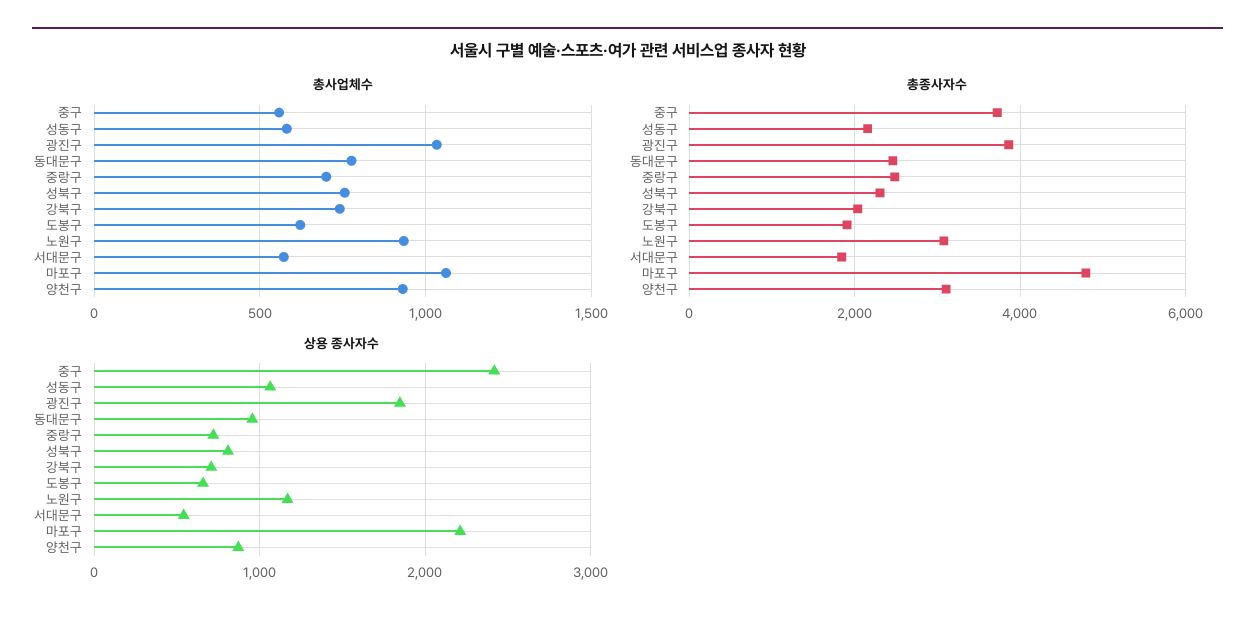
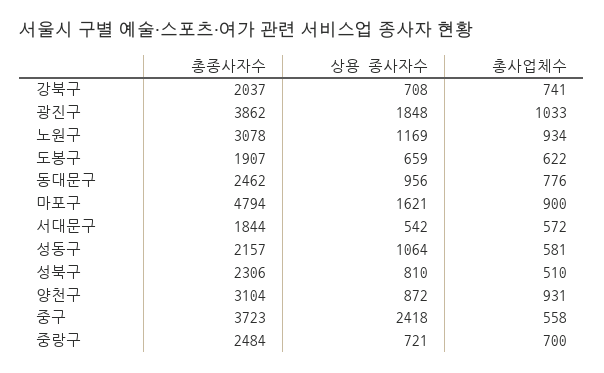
  {
    "총사업체수": {
      "중구": 558,
      "성동구": 581,
      "광진구": 1033,
      "동대문구": 776,
      "중랑구": 700,
-     "성북구": 750,
+     "성북구": 510,
      "강북구": 741,
      "도봉구": 622,
      "노원구": 934,
      "서대문구": 572,
-     "마포구": 1050,
+     "마포구": 900,
      "양천구": 931
    },
    "총종사자수": {
      "중구": 3723,
      "성동구": 2157,
      "광진구": 3862,
      "동대문구": 2462,
      "중랑구": 2484,
      "성북구": 2306,
      "강북구": 2037,
      "도봉구": 1907,
      "노원구": 3078,
      "서대문구": 1844,
      "마포구": 4794,
      "양천구": 3104
    },
    "상용 종사자수": {
      "중구": 2418,
      "성동구": 1064,
      "광진구": 1848,
      "동대문구": 956,
      "중랑구": 721,
      "성북구": 810,
      "강북구": 708,
      "도봉구": 659,
      "노원구": 1169,
      "서대문구": 542,
-     "마포구": 2200,
+     "마포구": 1621,
      "양천구": 872
    }
  }

